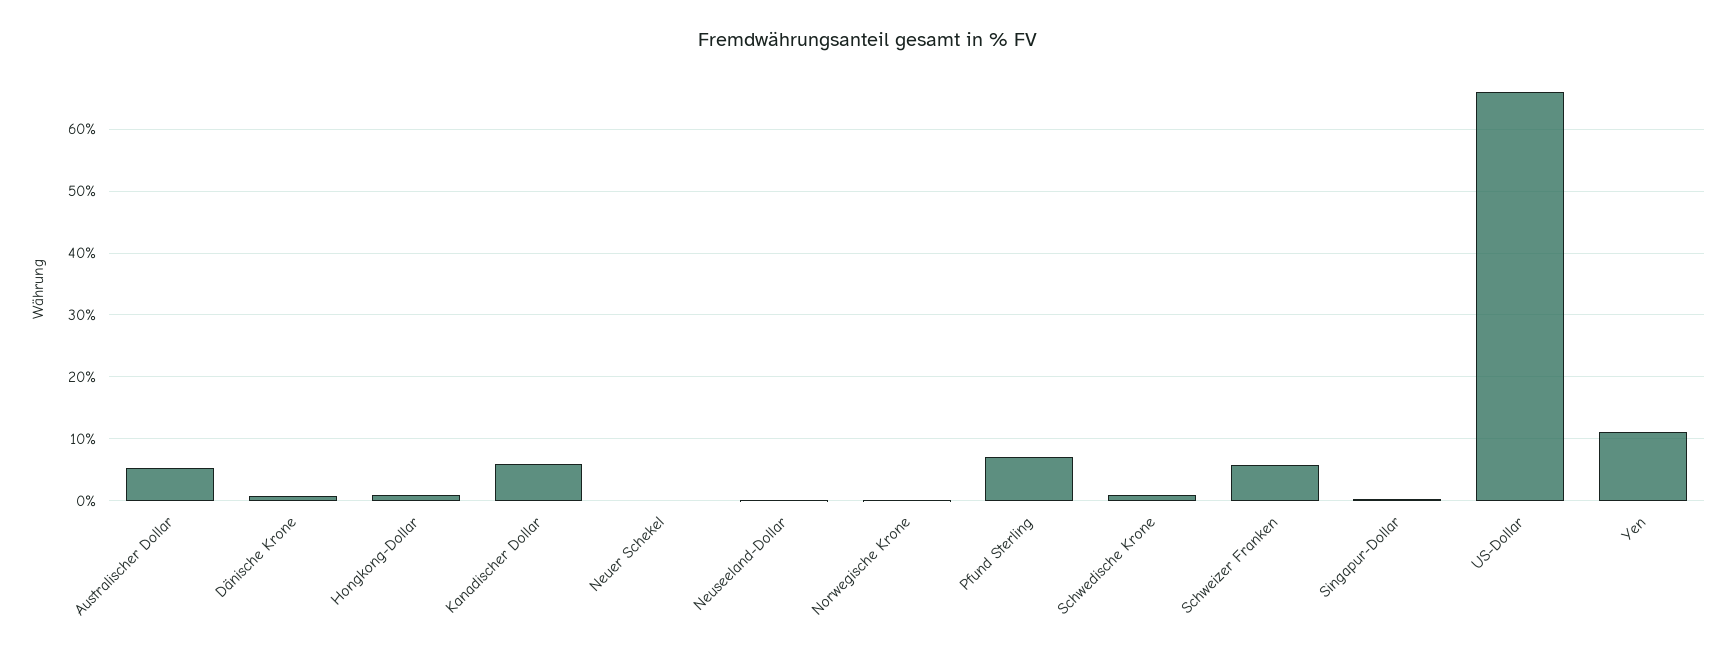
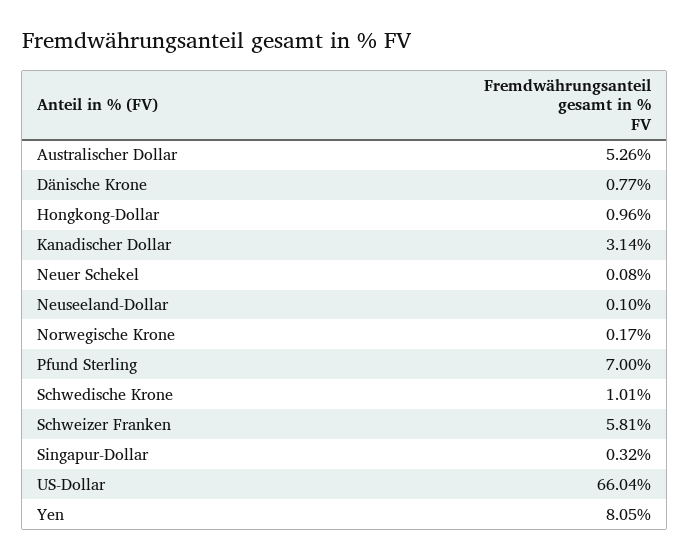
  {
    "Australischer Dollar": 5.26,
    "Dänische Krone": 0.77,
    "Hongkong-Dollar": 0.96,
-   "Kanadischer Dollar": 6,
+   "Kanadischer Dollar": 3.14,
    "Neuer Schekel": 0.08,
    "Neuseeland-Dollar": 0.1,
    "Norwegische Krone": 0.17,
    "Pfund Sterling": 7,
    "Schwedische Krone": 1.01,
    "Schweizer Franken": 5.81,
    "Singapur-Dollar": 0.32,
    "US-Dollar": 66.04,
-   "Yen": 11
+   "Yen": 8.05
  }

